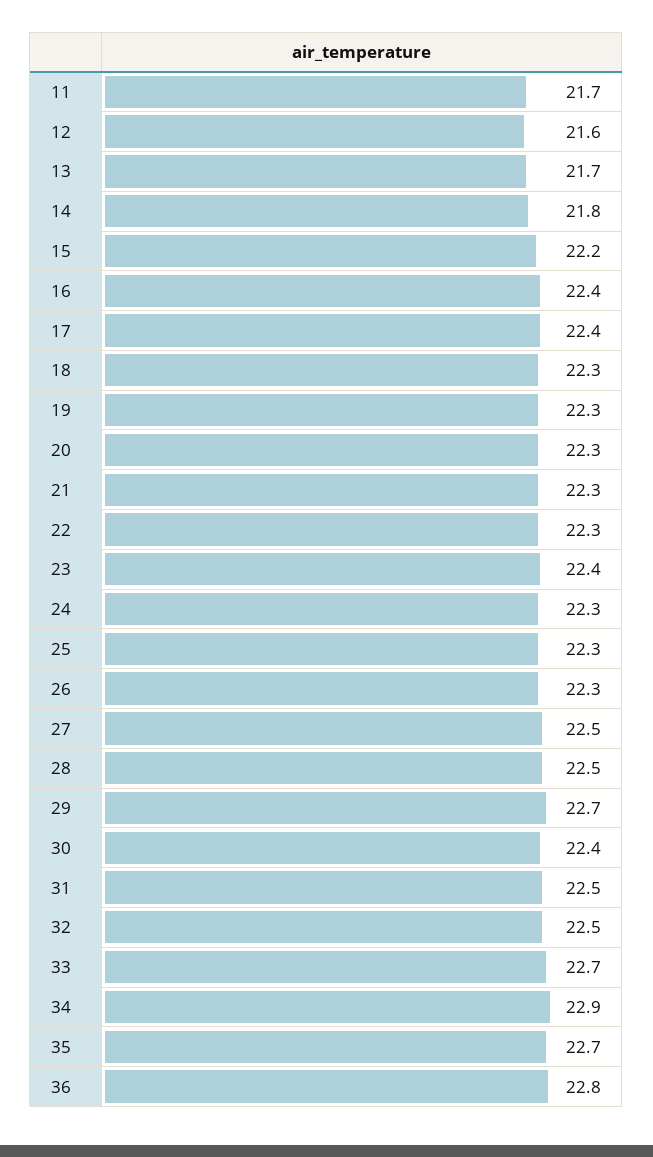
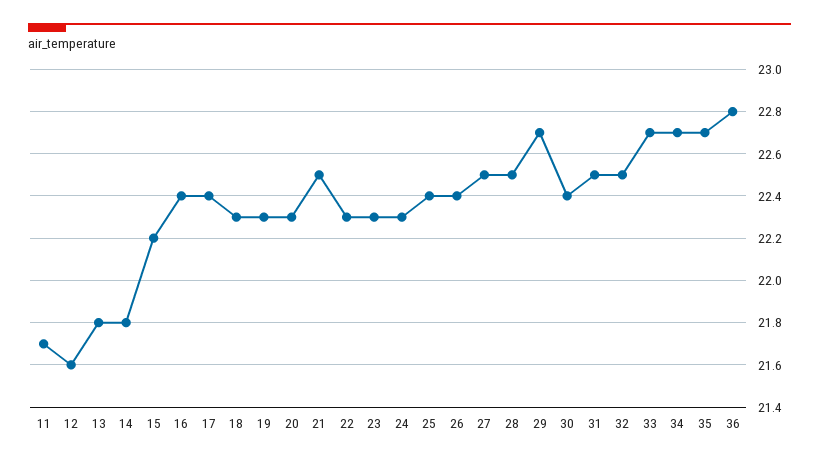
  {
    "11": 21.7,
    "12": 21.6,
-   "13": 21.7,
+   "13": 21.8,
    "14": 21.8,
    "15": 22.2,
    "16": 22.4,
    "17": 22.4,
    "18": 22.3,
    "19": 22.3,
    "20": 22.3,
-   "21": 22.3,
+   "21": 22.5,
    "22": 22.3,
-   "23": 22.4,
+   "23": 22.3,
    "24": 22.3,
-   "25": 22.3,
+   "25": 22.4,
-   "26": 22.3,
+   "26": 22.4,
    "27": 22.5,
    "28": 22.5,
    "29": 22.7,
    "30": 22.4,
    "31": 22.5,
    "32": 22.5,
    "33": 22.7,
-   "34": 22.9,
+   "34": 22.7,
    "35": 22.7,
    "36": 22.8
  }

